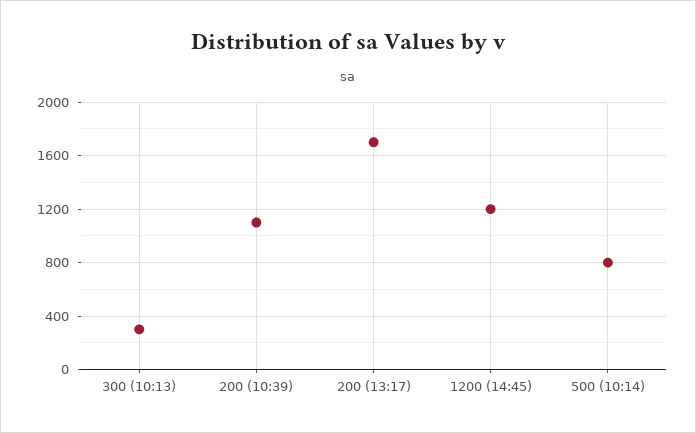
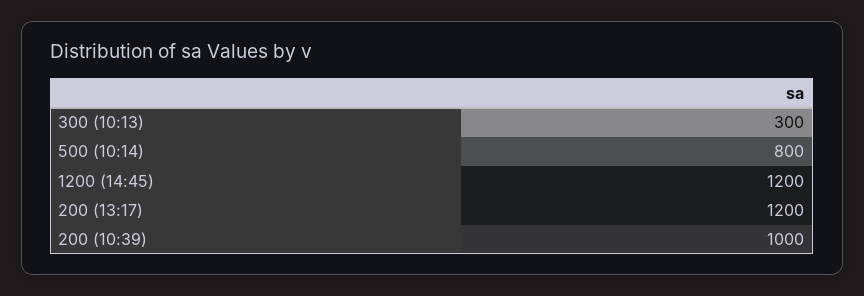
  {
    "300 (10:13)": 300,
-   "200 (10:39)": 1100,
+   "200 (10:39)": 1000,
-   "200 (13:17)": 1700,
+   "200 (13:17)": 1200,
    "1200 (14:45)": 1200,
    "500 (10:14)": 800
  }

